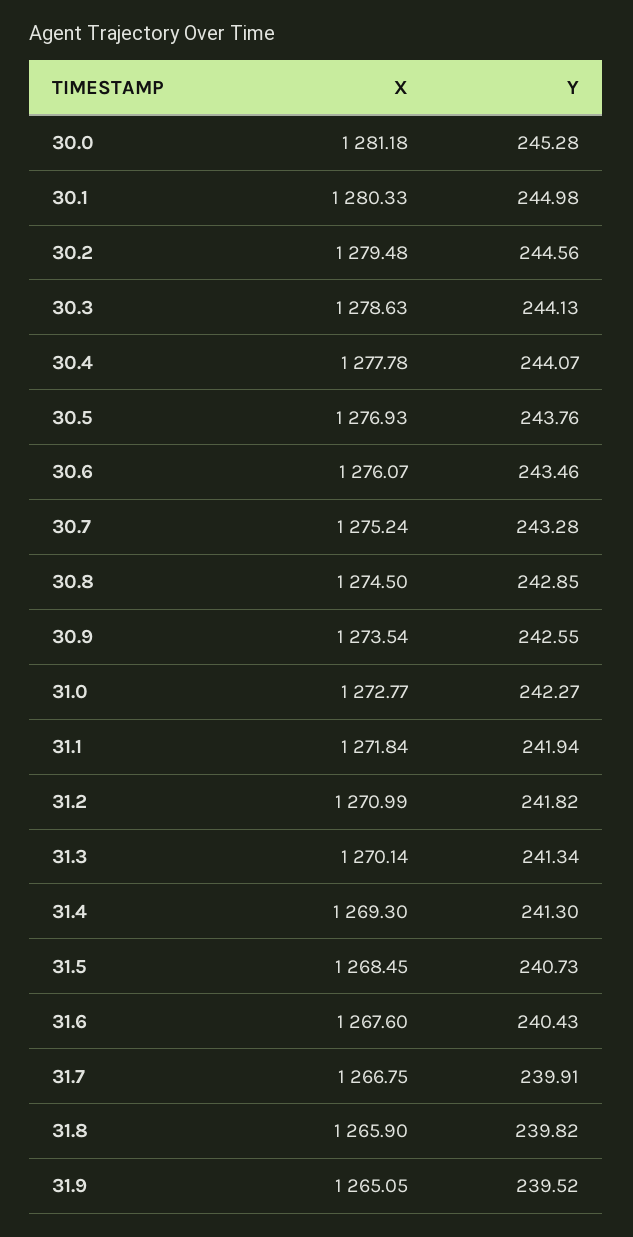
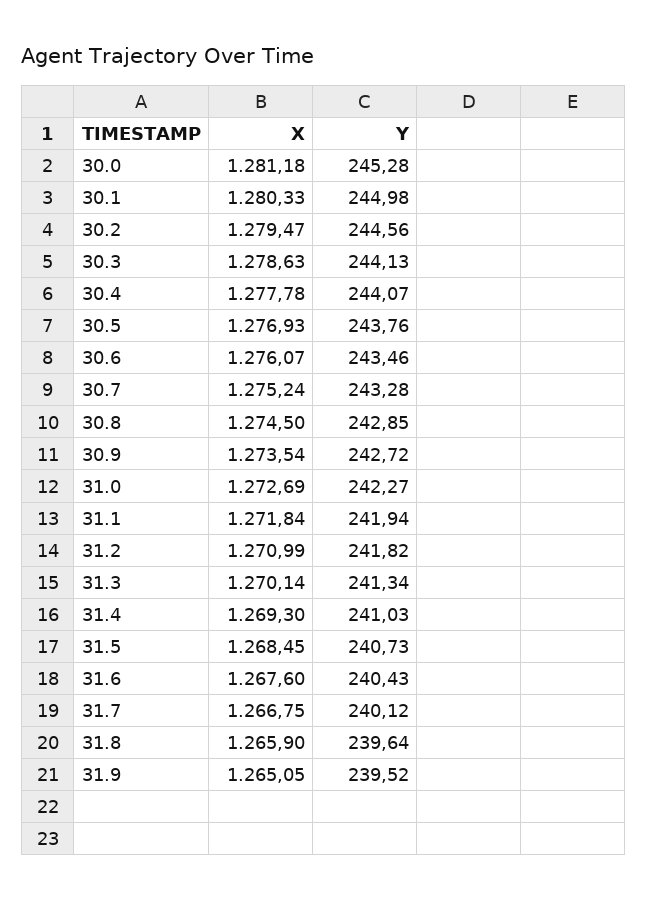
  {
    "X": {
      "30.0": 1281.18,
      "30.1": 1280.33,
-     "30.2": 1279.48,
+     "30.2": 1279.47,
      "30.3": 1278.63,
      "30.4": 1277.78,
      "30.5": 1276.93,
      "30.6": 1276.07,
      "30.7": 1275.24,
      "30.8": 1274.5,
      "30.9": 1273.54,
-     "31.0": 1272.77,
+     "31.0": 1272.69,
      "31.1": 1271.84,
      "31.2": 1270.99,
      "31.3": 1270.14,
      "31.4": 1269.3,
      "31.5": 1268.45,
      "31.6": 1267.6,
      "31.7": 1266.75,
      "31.8": 1265.9,
      "31.9": 1265.05
    },
    "Y": {
      "30.0": 245.28,
      "30.1": 244.98,
      "30.2": 244.56,
      "30.3": 244.13,
      "30.4": 244.07,
      "30.5": 243.76,
      "30.6": 243.46,
      "30.7": 243.28,
      "30.8": 242.85,
-     "30.9": 242.55,
+     "30.9": 242.72,
      "31.0": 242.27,
      "31.1": 241.94,
      "31.2": 241.82,
      "31.3": 241.34,
-     "31.4": 241.3,
+     "31.4": 241.03,
      "31.5": 240.73,
      "31.6": 240.43,
-     "31.7": 239.91,
+     "31.7": 240.12,
-     "31.8": 239.82,
+     "31.8": 239.64,
      "31.9": 239.52
    }
  }

